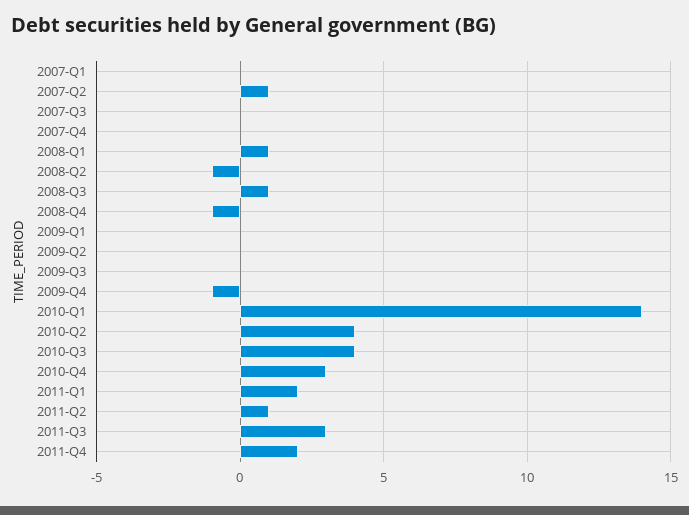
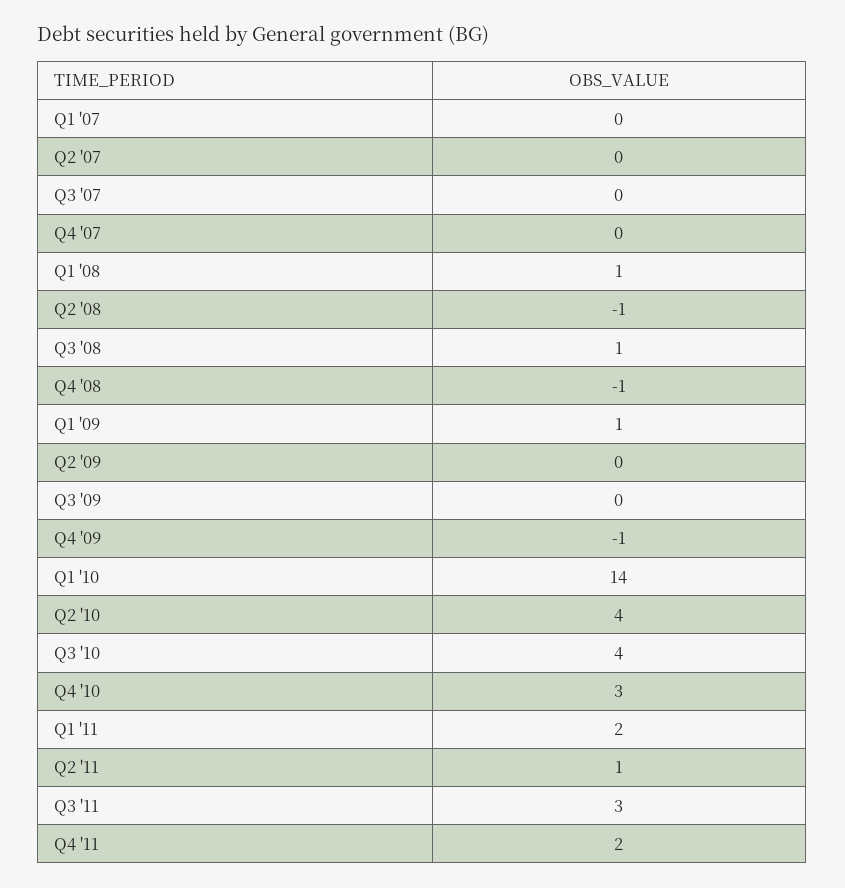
  {
    "2007-Q1": 0,
-   "2007-Q2": 1,
+   "2007-Q2": 0,
    "2007-Q3": 0,
    "2007-Q4": 0,
    "2008-Q1": 1,
    "2008-Q2": -1,
    "2008-Q3": 1,
    "2008-Q4": -1,
-   "2009-Q1": 0,
+   "2009-Q1": 1,
    "2009-Q2": 0,
    "2009-Q3": 0,
    "2009-Q4": -1,
    "2010-Q1": 14,
    "2010-Q2": 4,
    "2010-Q3": 4,
    "2010-Q4": 3,
    "2011-Q1": 2,
    "2011-Q2": 1,
    "2011-Q3": 3,
    "2011-Q4": 2
  }

